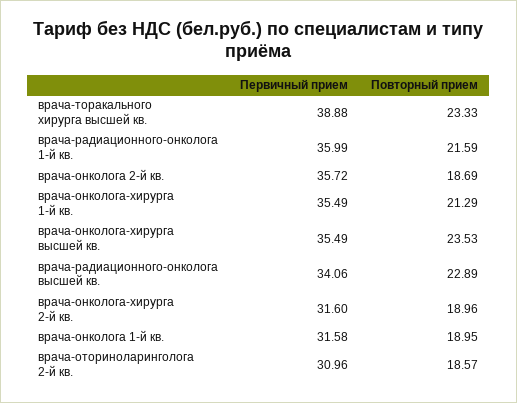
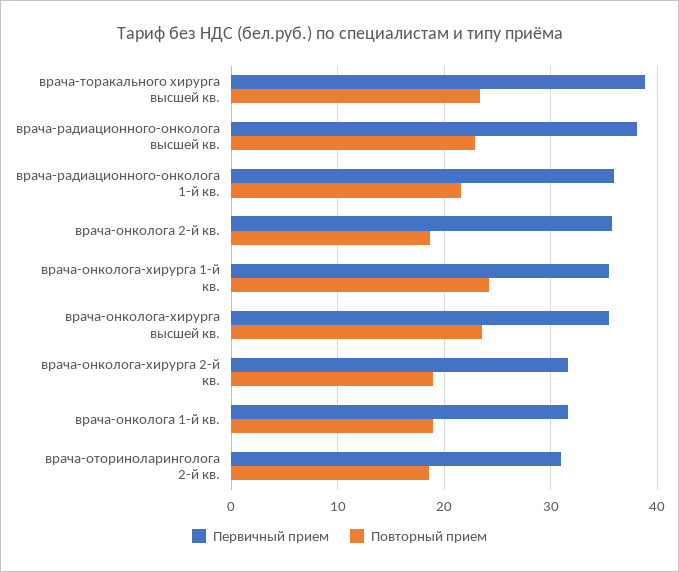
  {
    "Первичный прием": {
      "врача-торакального хирурга высшей кв.": 38.88,
      "врача-радиационного-онколога 1-й кв.": 35.99,
      "врача-онколога 2-й кв.": 35.72,
      "врача-онколога-хирурга 1-й кв.": 35.49,
      "врача-онколога-хирурга высшей кв.": 35.49,
-     "врача-радиационного-онколога высшей кв.": 34.06,
+     "врача-радиационного-онколога высшей кв.": 38,
      "врача-онколога-хирурга 2-й кв.": 31.6,
      "врача-онколога 1-й кв.": 31.58,
      "врача-оториноларинголога 2-й кв.": 30.96
    },
    "Повторный прием": {
      "врача-торакального хирурга высшей кв.": 23.33,
      "врача-радиационного-онколога 1-й кв.": 21.59,
      "врача-онколога 2-й кв.": 18.69,
-     "врача-онколога-хирурга 1-й кв.": 21.29,
+     "врача-онколога-хирурга 1-й кв.": 24,
      "врача-онколога-хирурга высшей кв.": 23.53,
      "врача-радиационного-онколога высшей кв.": 22.89,
      "врача-онколога-хирурга 2-й кв.": 18.96,
      "врача-онколога 1-й кв.": 18.95,
      "врача-оториноларинголога 2-й кв.": 18.57
    }
  }

